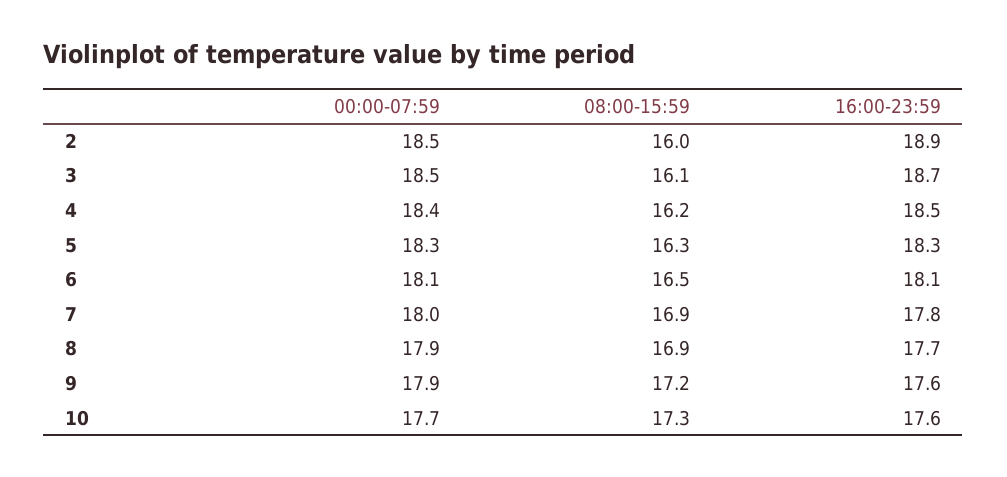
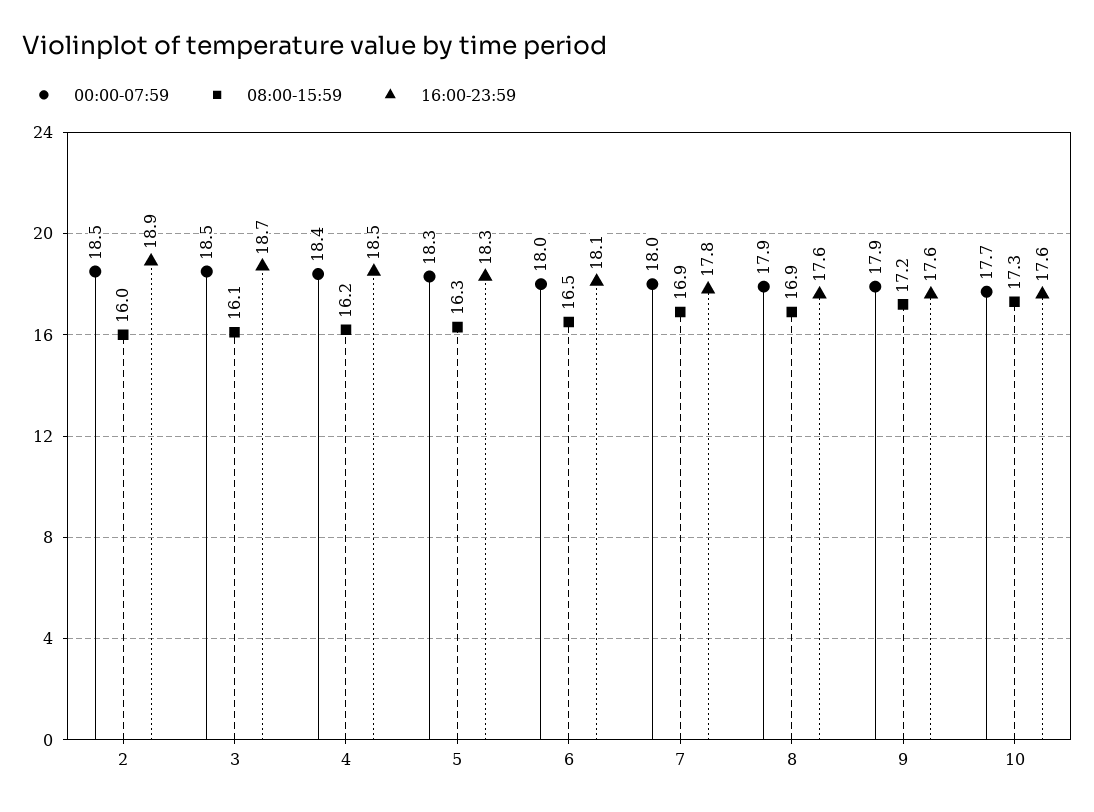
  {
    "00:00-07:59": {
      "2": 18.5,
      "3": 18.5,
      "4": 18.4,
      "5": 18.3,
-     "6": 18.1,
+     "6": 18,
      "7": 18,
      "8": 17.9,
      "9": 17.9,
      "10": 17.7
    },
    "08:00-15:59": {
      "2": 16,
      "3": 16.1,
      "4": 16.2,
      "5": 16.3,
      "6": 16.5,
      "7": 16.9,
      "8": 16.9,
      "9": 17.2,
      "10": 17.3
    },
    "16:00-23:59": {
      "2": 18.9,
      "3": 18.7,
      "4": 18.5,
      "5": 18.3,
      "6": 18.1,
      "7": 17.8,
-     "8": 17.7,
+     "8": 17.6,
      "9": 17.6,
      "10": 17.6
    }
  }

